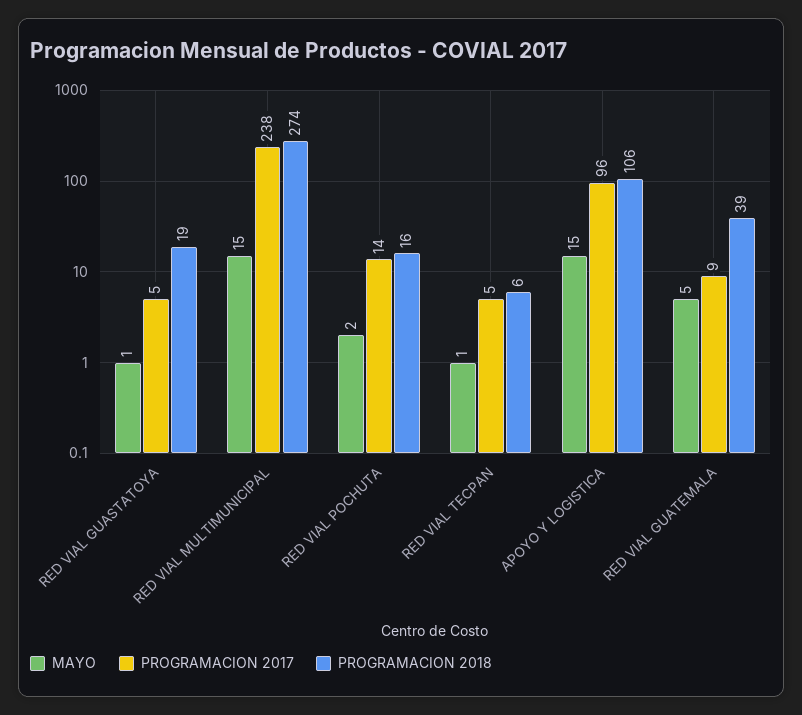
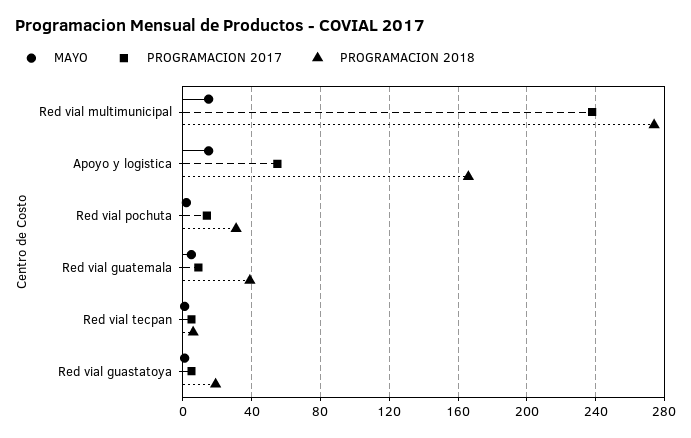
  {
    "MAYO": {
      "RED VIAL GUASTATOYA": 1,
      "RED VIAL MULTIMUNICIPAL": 15,
      "RED VIAL POCHUTA": 2,
      "RED VIAL TECPAN": 1,
      "APOYO Y LOGISTICA": 15,
      "RED VIAL GUATEMALA": 5
    },
    "PROGRAMACION 2017": {
      "RED VIAL GUASTATOYA": 5,
      "RED VIAL MULTIMUNICIPAL": 238,
      "RED VIAL POCHUTA": 14,
      "RED VIAL TECPAN": 5,
-     "APOYO Y LOGISTICA": 96,
+     "APOYO Y LOGISTICA": 55,
      "RED VIAL GUATEMALA": 9
    },
    "PROGRAMACION 2018": {
      "RED VIAL GUASTATOYA": 19,
      "RED VIAL MULTIMUNICIPAL": 274,
-     "RED VIAL POCHUTA": 16,
+     "RED VIAL POCHUTA": 30,
      "RED VIAL TECPAN": 6,
-     "APOYO Y LOGISTICA": 106,
+     "APOYO Y LOGISTICA": 165,
      "RED VIAL GUATEMALA": 39
    }
  }

